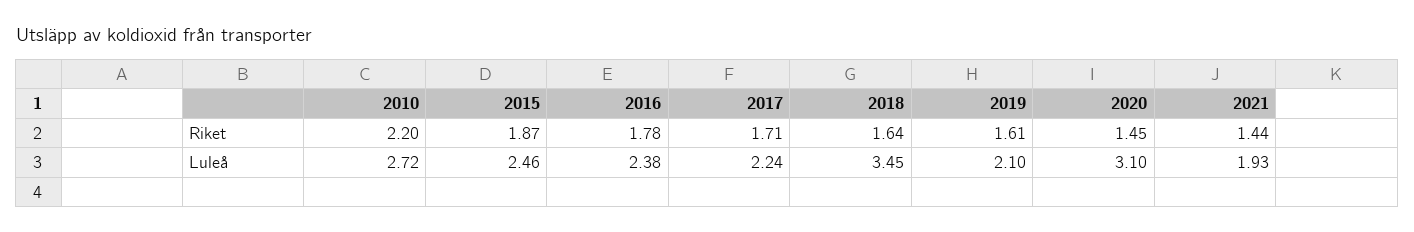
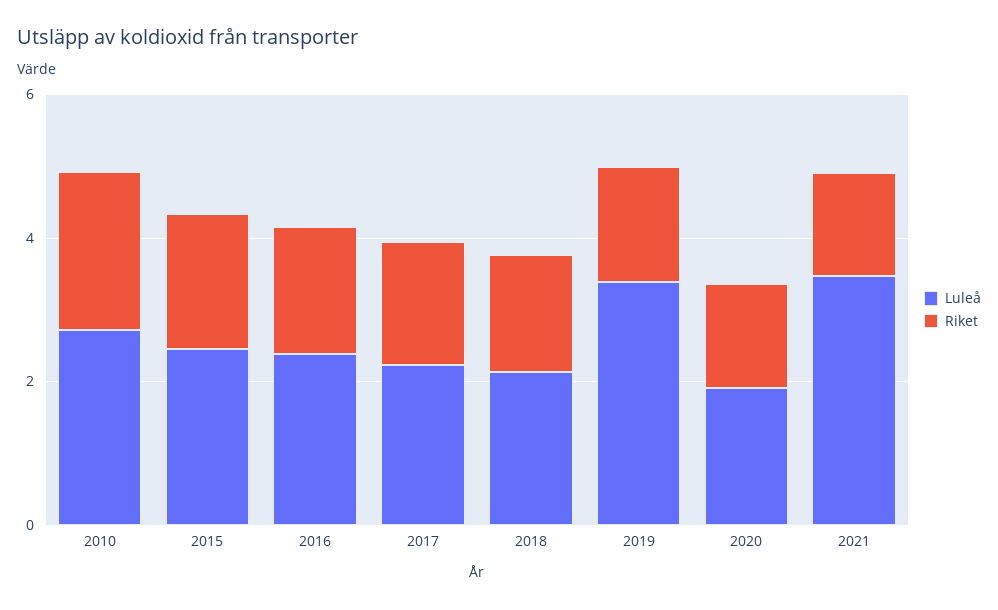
  {
    "Riket": {
      "2010": 2.2,
      "2015": 1.87,
      "2016": 1.78,
      "2017": 1.71,
      "2018": 1.64,
      "2019": 1.61,
      "2020": 1.45,
      "2021": 1.44
    },
    "Luleå": {
      "2010": 2.72,
      "2015": 2.46,
      "2016": 2.38,
      "2017": 2.24,
-     "2018": 3.45,
+     "2018": 2,
-     "2019": 2.1,
+     "2019": 3.5,
-     "2020": 3.1,
+     "2020": 2,
-     "2021": 1.93
+     "2021": 3.5
    }
  }

